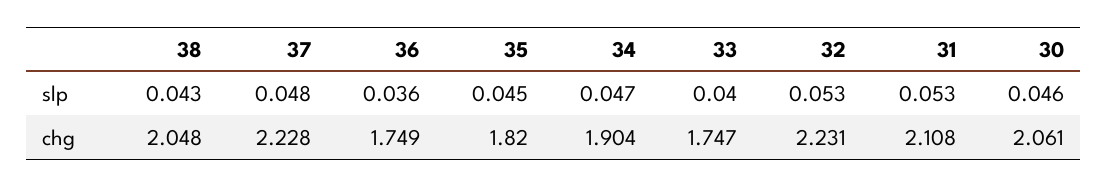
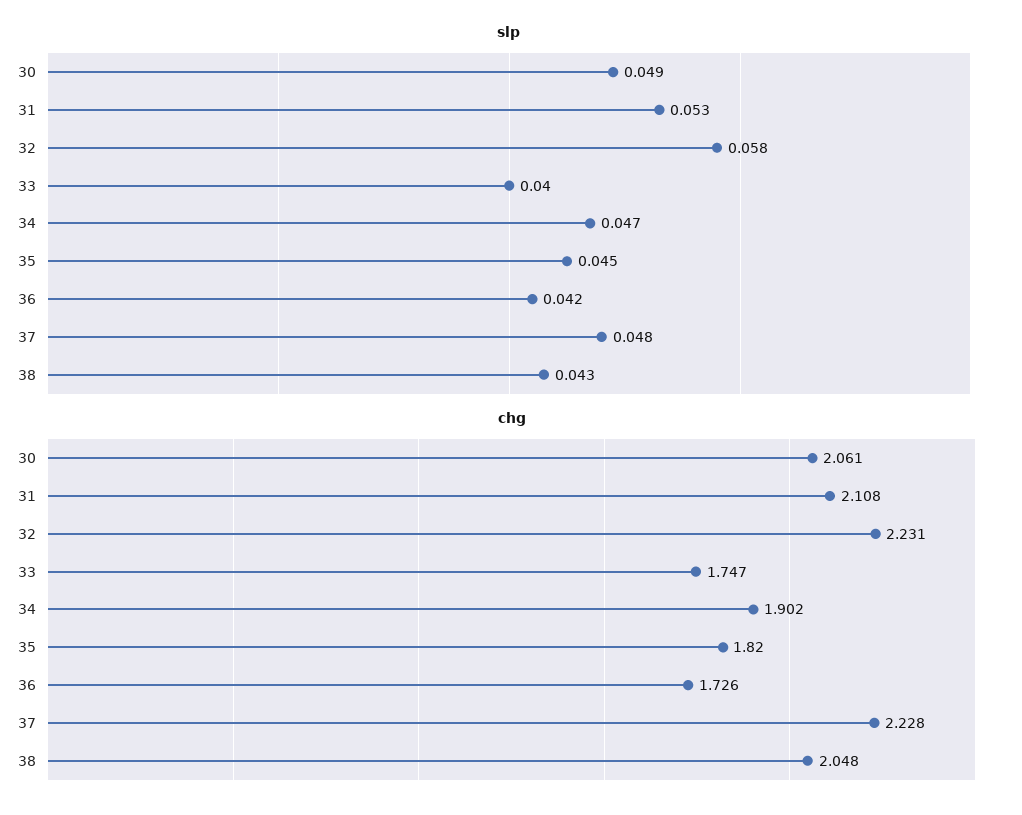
  {
    "slp": {
      "38": 0.043,
      "37": 0.048,
-     "36": 0.036,
+     "36": 0.042,
      "35": 0.045,
      "34": 0.047,
      "33": 0.04,
-     "32": 0.053,
+     "32": 0.058,
      "31": 0.053,
-     "30": 0.046
+     "30": 0.049
    },
    "chg": {
      "38": 2.048,
      "37": 2.228,
-     "36": 1.749,
+     "36": 1.726,
      "35": 1.82,
-     "34": 1.904,
+     "34": 1.902,
      "33": 1.747,
      "32": 2.231,
      "31": 2.108,
      "30": 2.061
    }
  }

